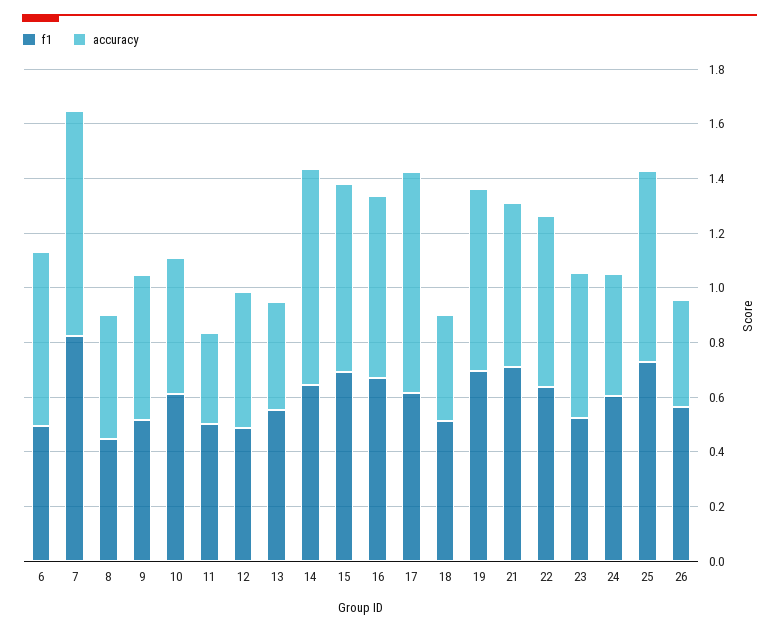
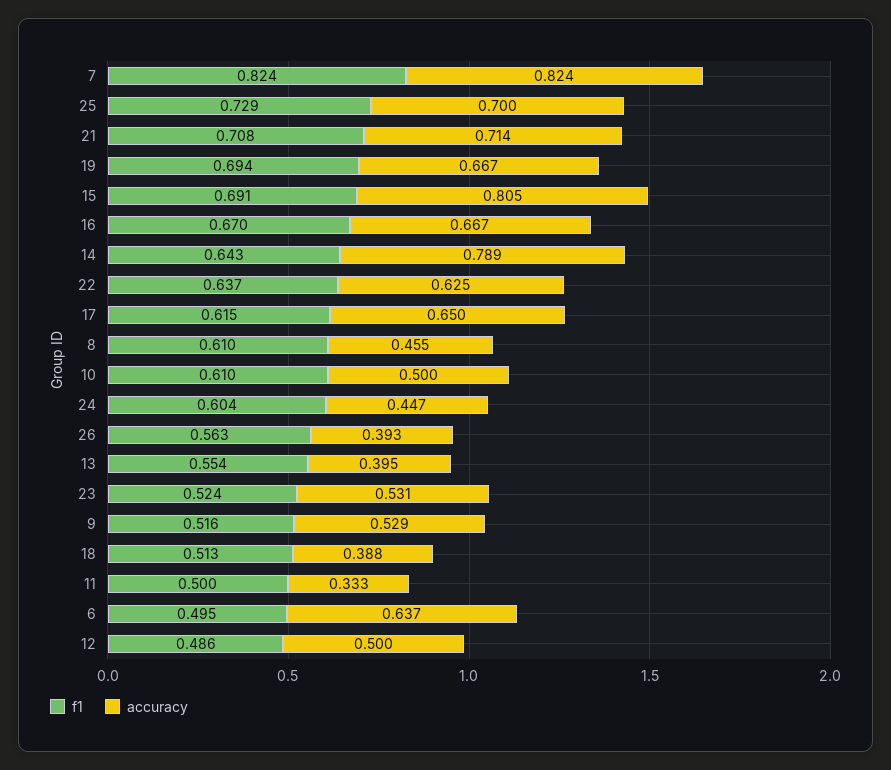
  {
    "f1": {
      "6": 0.495,
      "7": 0.824,
-     "8": 0.45,
+     "8": 0.61,
      "9": 0.516,
      "10": 0.61,
      "11": 0.5,
      "12": 0.486,
      "13": 0.554,
      "14": 0.643,
      "15": 0.691,
      "16": 0.67,
      "17": 0.615,
      "18": 0.513,
      "19": 0.694,
      "21": 0.708,
      "22": 0.637,
      "23": 0.524,
      "24": 0.604,
      "25": 0.729,
      "26": 0.563
    },
    "accuracy": {
      "6": 0.637,
      "7": 0.824,
      "8": 0.455,
      "9": 0.529,
      "10": 0.5,
      "11": 0.333,
      "12": 0.5,
      "13": 0.395,
      "14": 0.789,
-     "15": 0.7,
+     "15": 0.805,
      "16": 0.667,
-     "17": 0.8,
+     "17": 0.65,
      "18": 0.388,
      "19": 0.667,
-     "21": 0.6,
+     "21": 0.714,
      "22": 0.625,
      "23": 0.531,
      "24": 0.447,
      "25": 0.7,
      "26": 0.393
    }
  }

